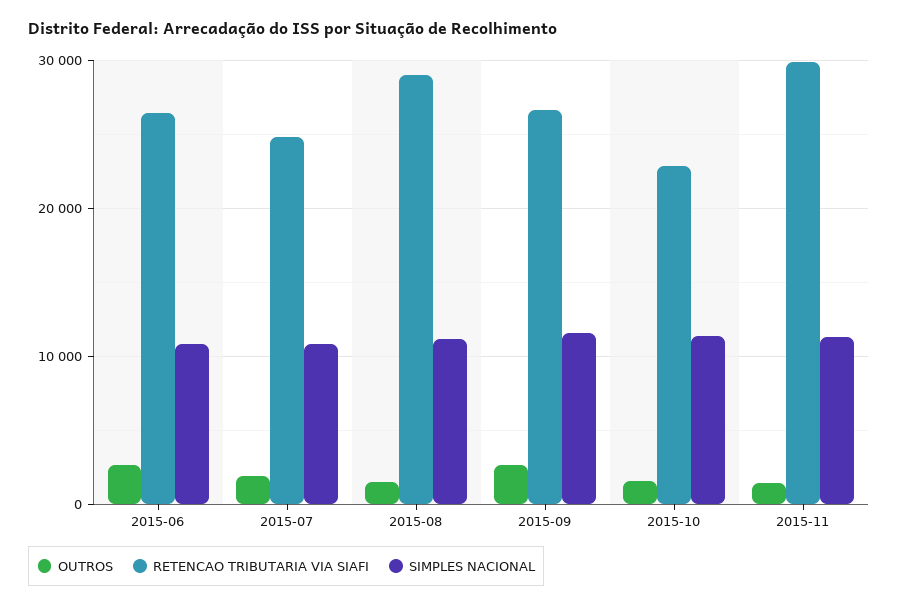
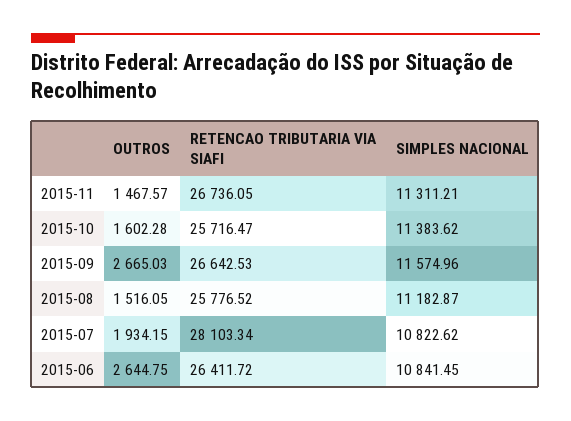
  {
    "OUTROS": {
      "2015-06": 2644.75,
      "2015-07": 1934.15,
      "2015-08": 1516.05,
      "2015-09": 2665.03,
      "2015-10": 1602.28,
      "2015-11": 1467.57
    },
    "RETENCAO TRIBUTARIA VIA SIAFI": {
      "2015-06": 26411.72,
-     "2015-07": 25000,
+     "2015-07": 28103.34,
-     "2015-08": 29000,
+     "2015-08": 25776.52,
      "2015-09": 26642.53,
-     "2015-10": 23000,
+     "2015-10": 25716.47,
-     "2015-11": 30000
+     "2015-11": 26736.05
    },
    "SIMPLES NACIONAL": {
      "2015-06": 10841.45,
      "2015-07": 10822.62,
      "2015-08": 11182.87,
      "2015-09": 11574.96,
      "2015-10": 11383.62,
      "2015-11": 11311.21
    }
  }

